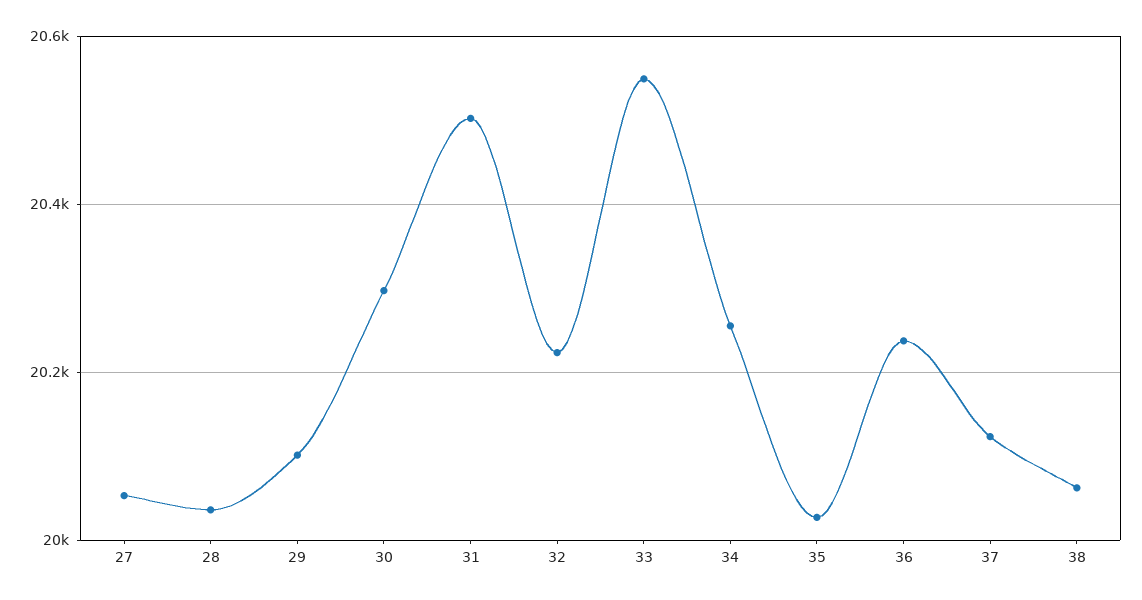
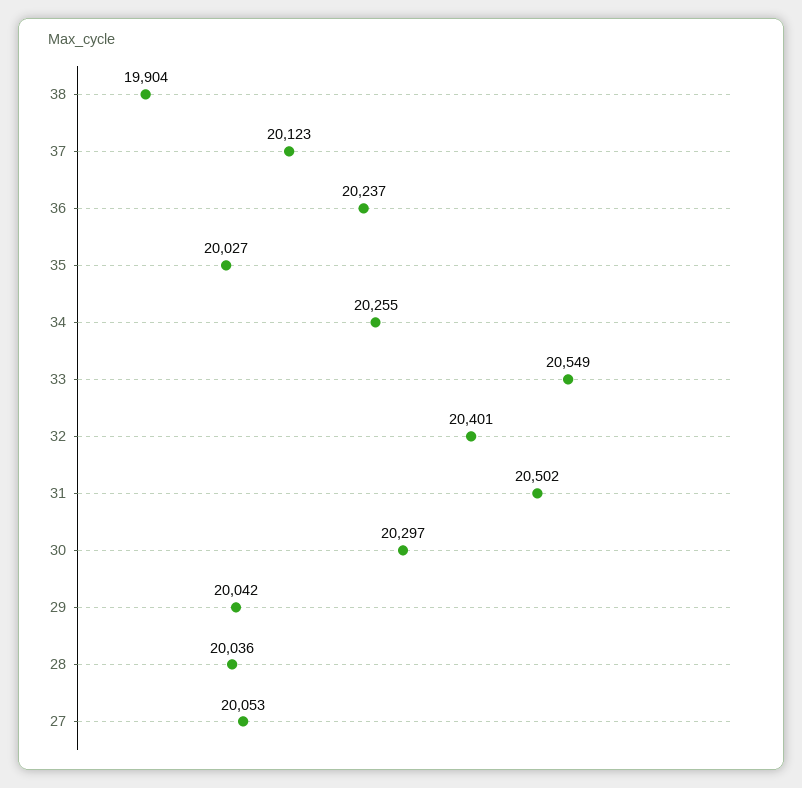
  {
    "27": 20053,
    "28": 20036,
-   "29": 20100,
+   "29": 20042,
    "30": 20297,
    "31": 20502,
-   "32": 20220,
+   "32": 20401,
    "33": 20549,
    "34": 20255,
    "35": 20027,
    "36": 20237,
    "37": 20123,
-   "38": 20060
+   "38": 19904
  }

